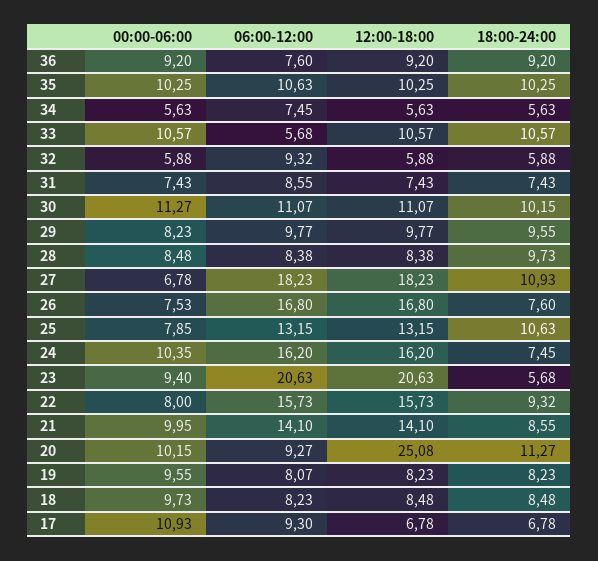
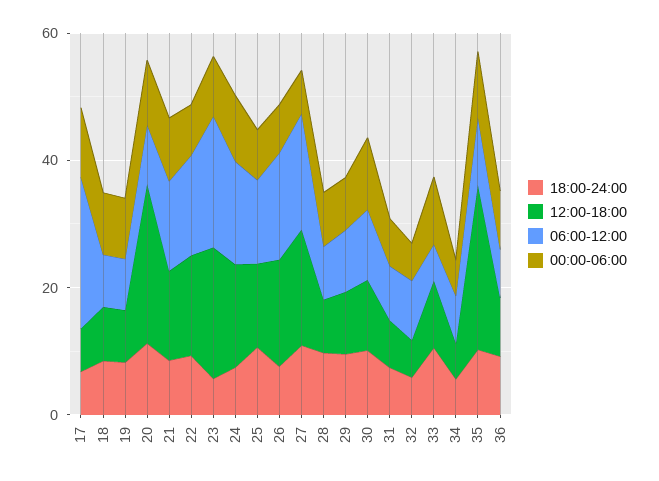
  {
    "00:00-06:00": {
      "36": 9.2,
      "35": 10.25,
      "34": 5.63,
      "33": 10.57,
      "32": 5.88,
      "31": 7.43,
      "30": 11.27,
      "29": 8.23,
      "28": 8.48,
      "27": 6.78,
      "26": 7.53,
      "25": 7.85,
      "24": 10.35,
      "23": 9.4,
      "22": 8,
      "21": 9.95,
      "20": 10.15,
      "19": 9.55,
      "18": 9.73,
      "17": 10.93
    },
    "06:00-12:00": {
      "36": 7.6,
      "35": 10.63,
      "34": 7.45,
      "33": 5.68,
      "32": 9.32,
      "31": 8.55,
      "30": 11.07,
      "29": 9.77,
      "28": 8.38,
      "27": 18.23,
      "26": 16.8,
      "25": 13.15,
      "24": 16.2,
      "23": 20.63,
      "22": 15.73,
      "21": 14.1,
      "20": 9.27,
      "19": 8.07,
      "18": 8.23,
-     "17": 9.3
+     "17": 25
    },
    "12:00-18:00": {
      "36": 9.2,
-     "35": 10.25,
+     "35": 25,
      "34": 5.63,
      "33": 10.57,
      "32": 5.88,
      "31": 7.43,
      "30": 11.07,
      "29": 9.77,
      "28": 8.38,
      "27": 18.23,
      "26": 16.8,
      "25": 13.15,
      "24": 16.2,
      "23": 20.63,
      "22": 15.73,
      "21": 14.1,
      "20": 25.08,
      "19": 8.23,
      "18": 8.48,
      "17": 6.78
    },
    "18:00-24:00": {
      "36": 9.2,
      "35": 10.25,
      "34": 5.63,
      "33": 10.57,
      "32": 5.88,
      "31": 7.43,
      "30": 10.15,
      "29": 9.55,
      "28": 9.73,
      "27": 10.93,
      "26": 7.6,
      "25": 10.63,
      "24": 7.45,
      "23": 5.68,
      "22": 9.32,
      "21": 8.55,
      "20": 11.27,
      "19": 8.23,
      "18": 8.48,
      "17": 6.78
    }
  }

